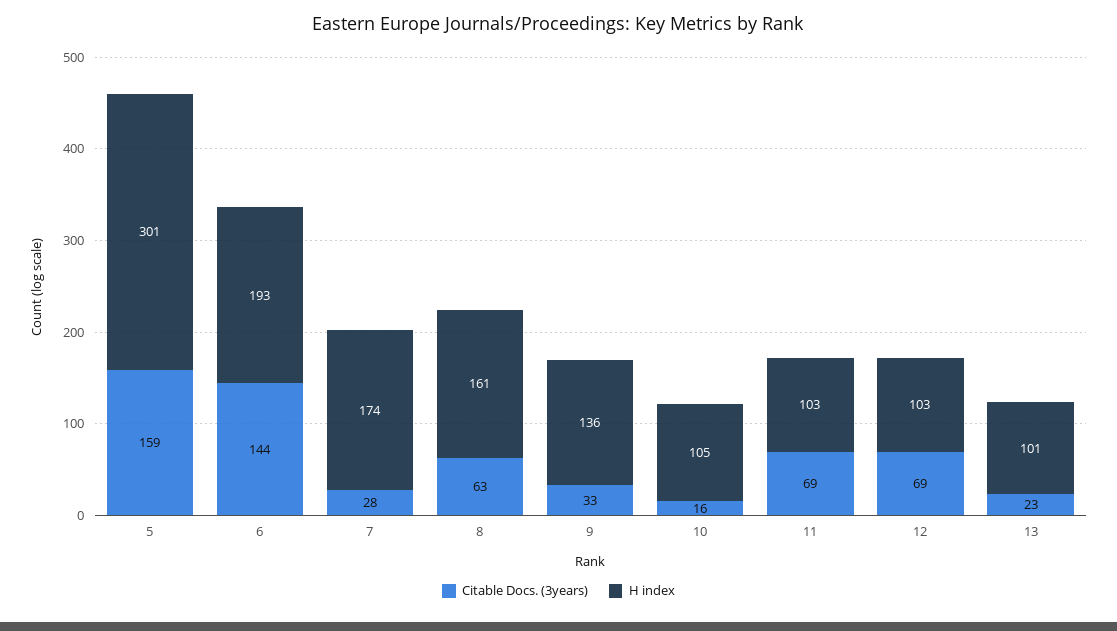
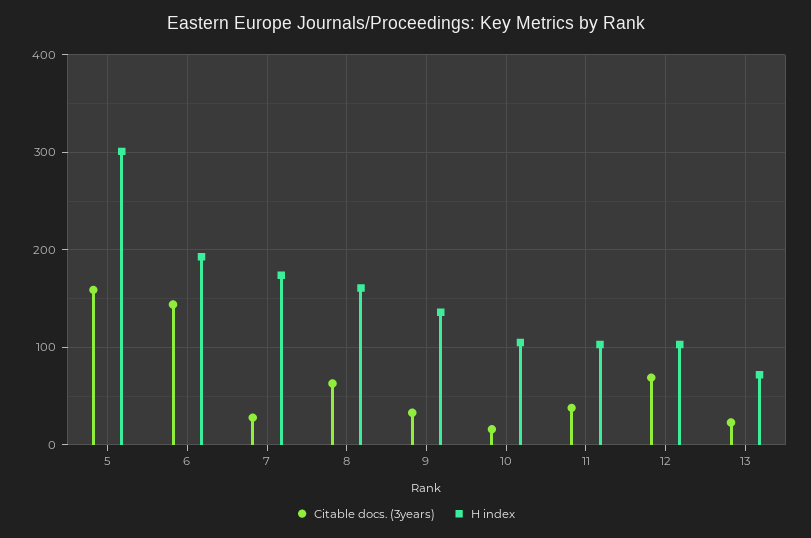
  {
    "Citable Docs. (3years)": {
      "5": 159,
      "6": 144,
      "7": 28,
      "8": 63,
      "9": 33,
      "10": 16,
-     "11": 69,
+     "11": 40,
      "12": 69,
      "13": 23
    },
    "H index": {
      "5": 301,
      "6": 193,
      "7": 174,
      "8": 161,
      "9": 136,
      "10": 105,
      "11": 103,
      "12": 103,
-     "13": 101
+     "13": 70
    }
  }

